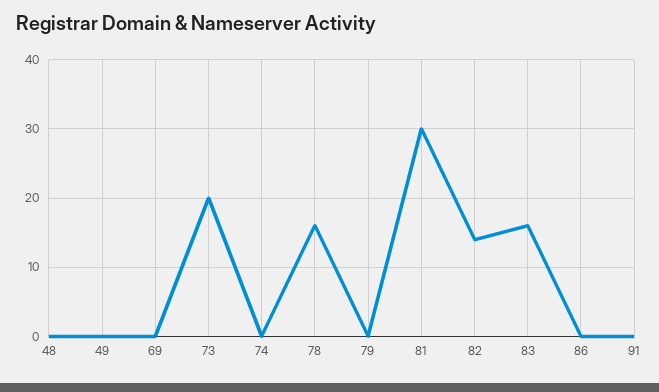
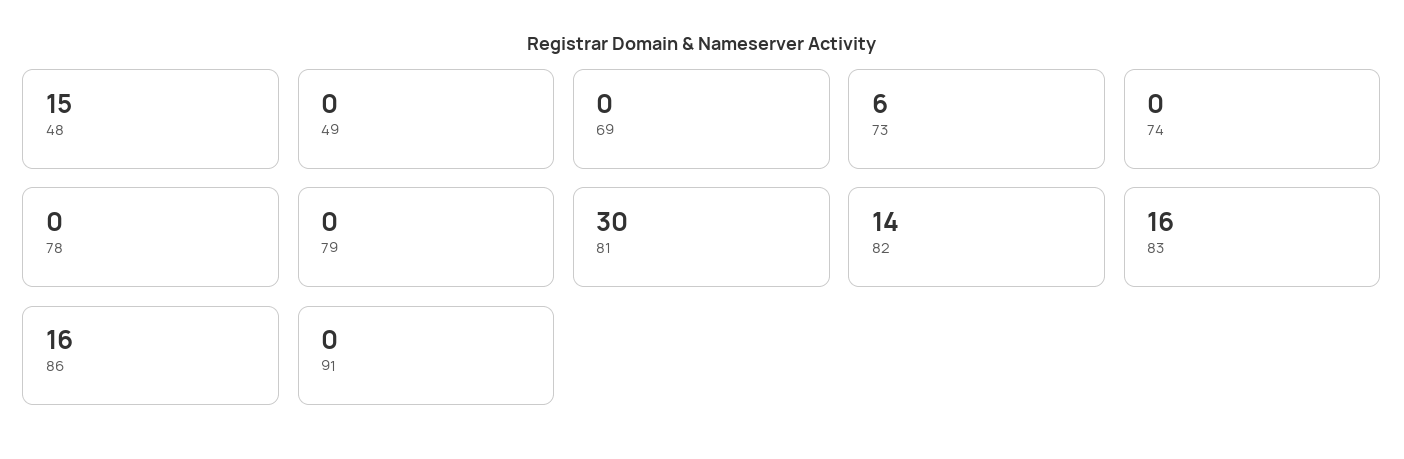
  {
-   "48": 0,
+   "48": 15,
    "49": 0,
    "69": 0,
-   "73": 20,
+   "73": 6,
    "74": 0,
-   "78": 16,
+   "78": 0,
    "79": 0,
    "81": 30,
    "82": 14,
    "83": 16,
-   "86": 0,
+   "86": 16,
    "91": 0
  }

